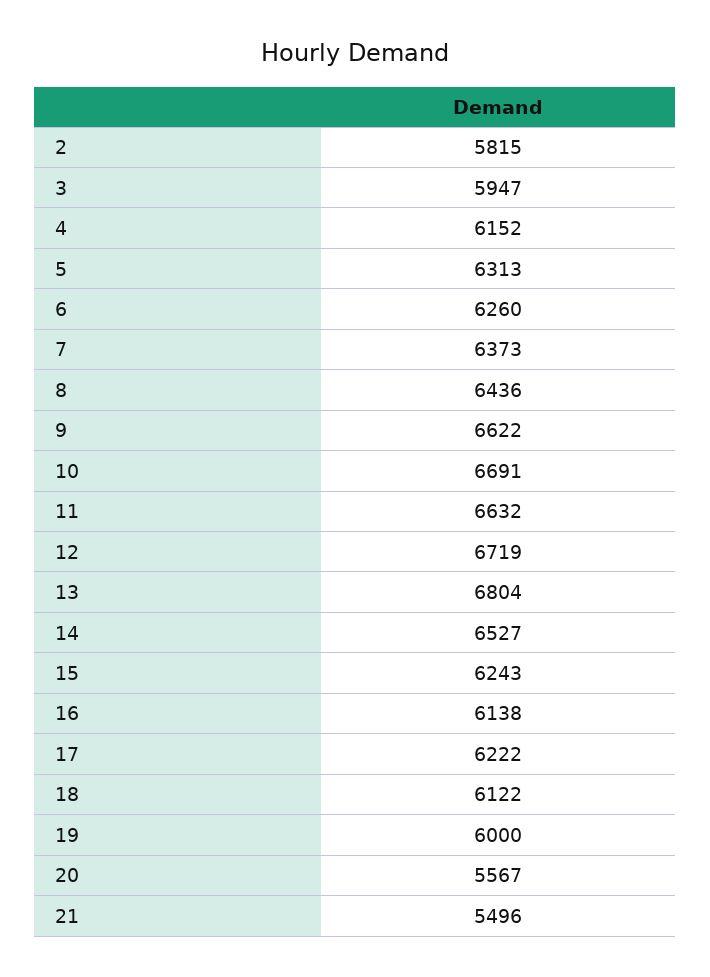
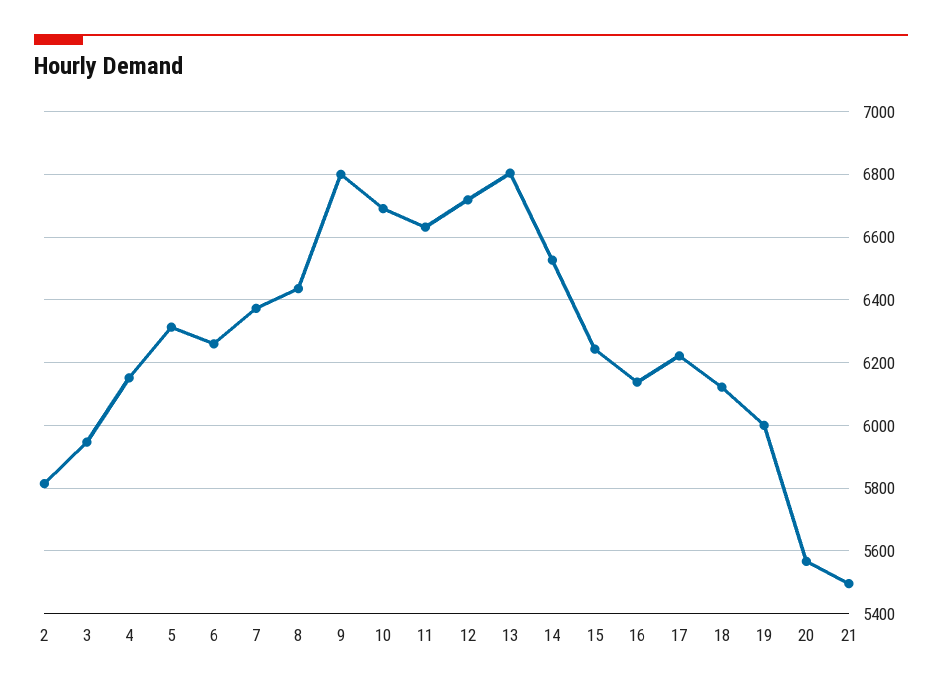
  {
    "2": 5815,
    "3": 5947,
    "4": 6152,
    "5": 6313,
    "6": 6260,
    "7": 6373,
    "8": 6436,
-   "9": 6622,
+   "9": 6800,
    "10": 6691,
    "11": 6632,
    "12": 6719,
    "13": 6804,
    "14": 6527,
    "15": 6243,
    "16": 6138,
    "17": 6222,
    "18": 6122,
    "19": 6000,
    "20": 5567,
    "21": 5496
  }

